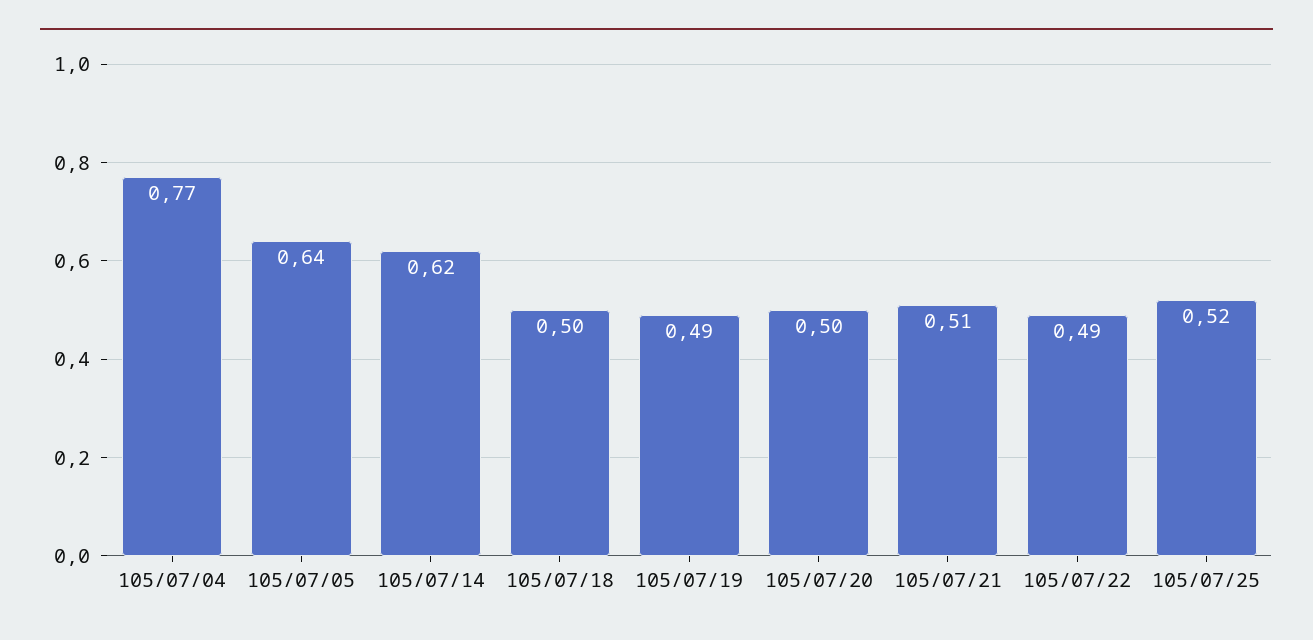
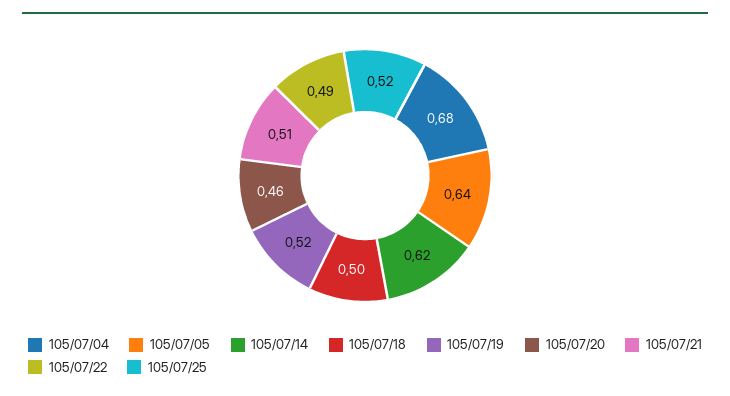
  {
-   "105/07/04": 0.77,
+   "105/07/04": 0.68,
    "105/07/05": 0.64,
    "105/07/14": 0.62,
    "105/07/18": 0.5,
-   "105/07/19": 0.49,
+   "105/07/19": 0.52,
-   "105/07/20": 0.5,
+   "105/07/20": 0.46,
    "105/07/21": 0.51,
    "105/07/22": 0.49,
    "105/07/25": 0.52
  }

